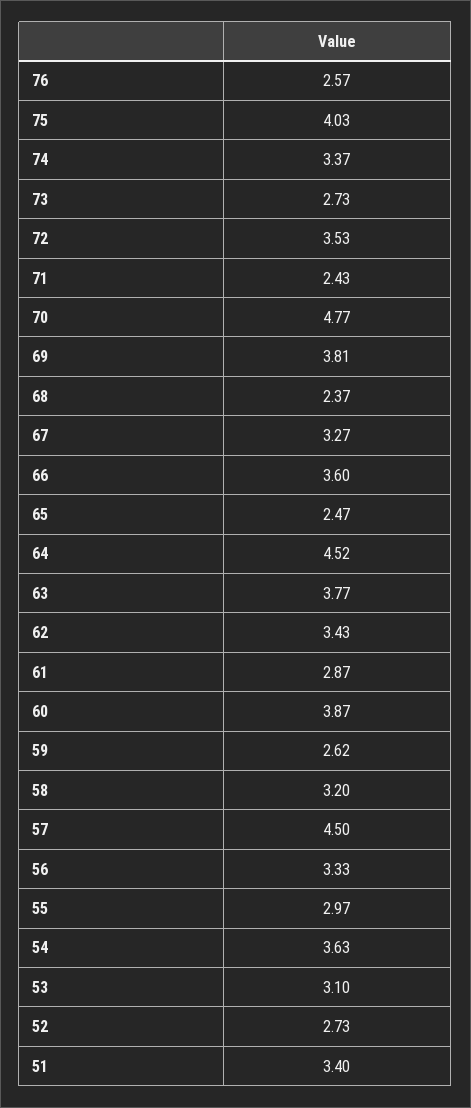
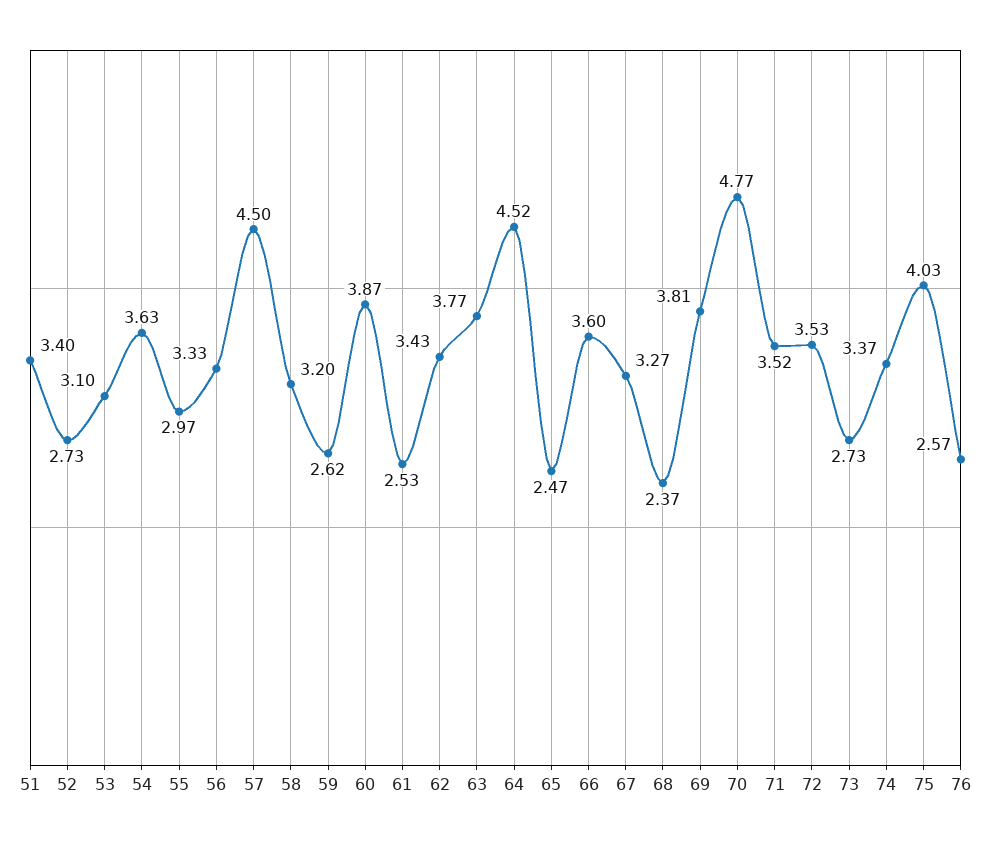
  {
    "76": 2.57,
    "75": 4.03,
    "74": 3.37,
    "73": 2.73,
    "72": 3.53,
-   "71": 2.43,
+   "71": 3.52,
    "70": 4.77,
    "69": 3.81,
    "68": 2.37,
    "67": 3.27,
    "66": 3.6,
    "65": 2.47,
    "64": 4.52,
    "63": 3.77,
    "62": 3.43,
-   "61": 2.87,
+   "61": 2.53,
    "60": 3.87,
    "59": 2.62,
    "58": 3.2,
    "57": 4.5,
    "56": 3.33,
    "55": 2.97,
    "54": 3.63,
    "53": 3.1,
    "52": 2.73,
    "51": 3.4
  }

